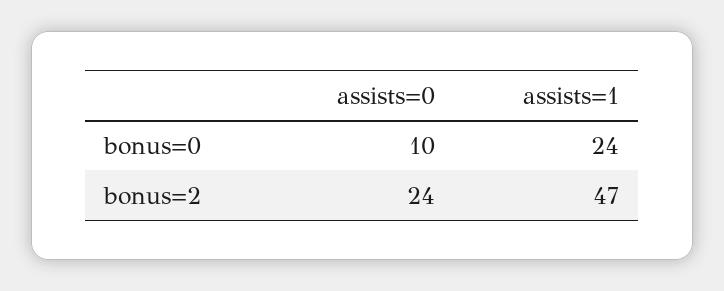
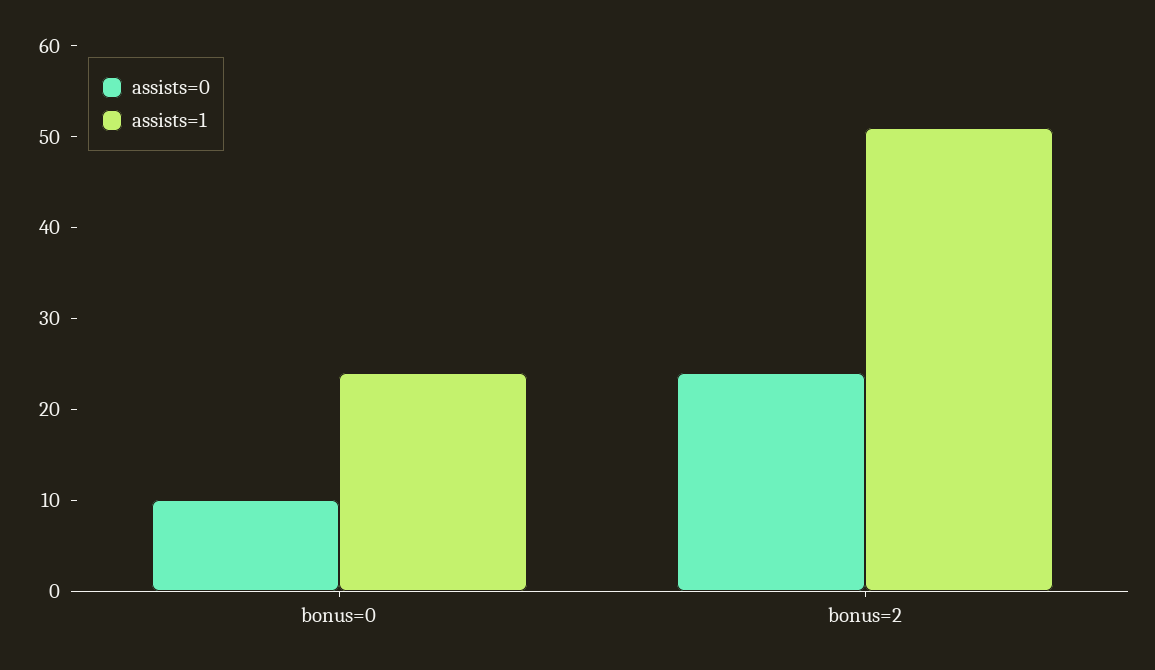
  {
    "assists=0": {
      "bonus=0": 10,
      "bonus=2": 24
    },
    "assists=1": {
      "bonus=0": 24,
-     "bonus=2": 47
+     "bonus=2": 51
    }
  }

